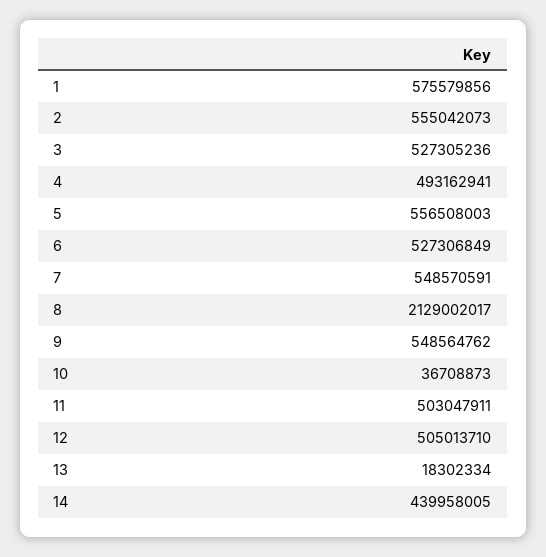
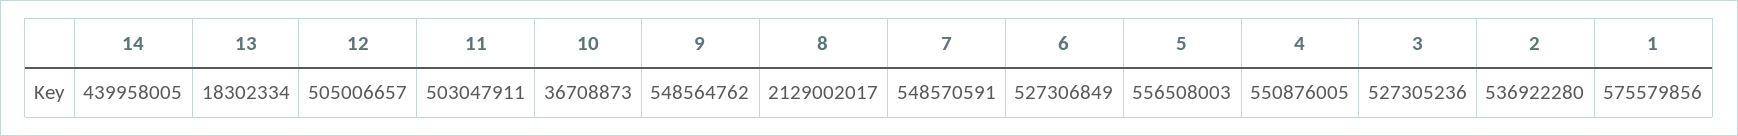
  {
    "1": 575579856,
-   "2": 555042073,
+   "2": 536922280,
    "3": 527305236,
-   "4": 493162941,
+   "4": 550876005,
    "5": 556508003,
    "6": 527306849,
    "7": 548570591,
    "8": 2129002017,
    "9": 548564762,
    "10": 36708873,
    "11": 503047911,
-   "12": 505013710,
+   "12": 505006657,
    "13": 18302334,
    "14": 439958005
  }

